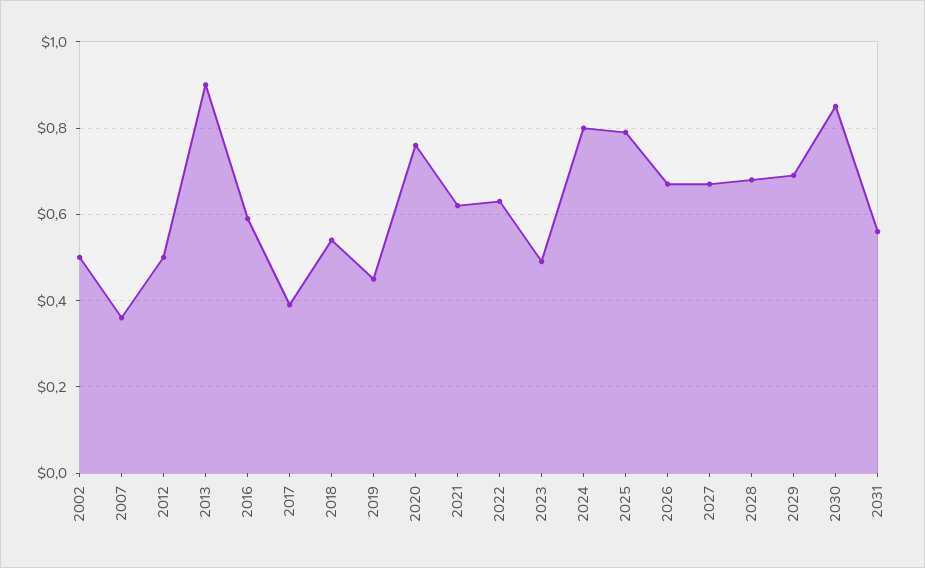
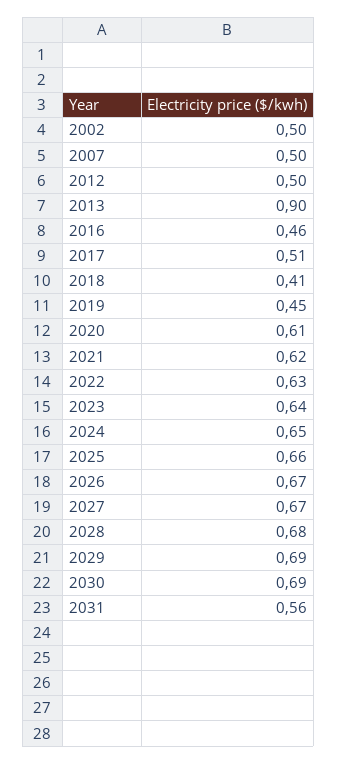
  {
    "2002": 0.5,
-   "2007": 0.35,
+   "2007": 0.5,
    "2012": 0.5,
    "2013": 0.9,
-   "2016": 0.6,
+   "2016": 0.46,
-   "2017": 0.4,
+   "2017": 0.51,
-   "2018": 0.55,
+   "2018": 0.41,
    "2019": 0.45,
-   "2020": 0.75,
+   "2020": 0.61,
    "2021": 0.62,
    "2022": 0.63,
-   "2023": 0.5,
+   "2023": 0.64,
-   "2024": 0.8,
+   "2024": 0.65,
-   "2025": 0.8,
+   "2025": 0.66,
    "2026": 0.67,
    "2027": 0.67,
    "2028": 0.68,
    "2029": 0.69,
-   "2030": 0.85,
+   "2030": 0.69,
    "2031": 0.56
  }

